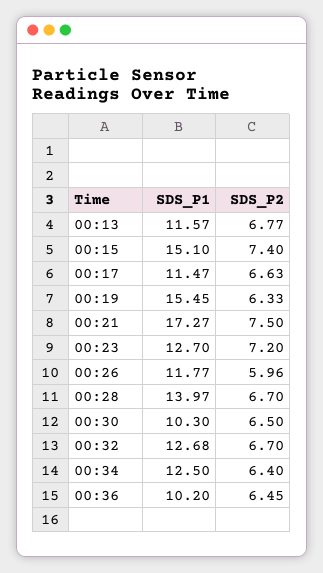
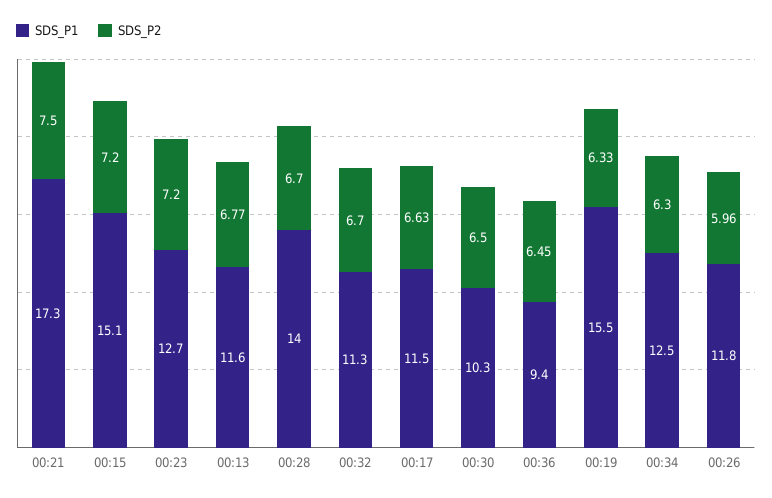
  {
    "SDS_P1": {
      "00:13": 11.57,
      "00:15": 15.1,
      "00:17": 11.47,
      "00:19": 15.45,
      "00:21": 17.27,
      "00:23": 12.7,
      "00:26": 11.77,
      "00:28": 13.97,
      "00:30": 10.3,
-     "00:32": 12.68,
+     "00:32": 11.3,
      "00:34": 12.5,
-     "00:36": 10.2
+     "00:36": 9.4
    },
    "SDS_P2": {
      "00:13": 6.77,
-     "00:15": 7.4,
+     "00:15": 7.2,
      "00:17": 6.63,
      "00:19": 6.33,
      "00:21": 7.5,
      "00:23": 7.2,
      "00:26": 5.96,
      "00:28": 6.7,
      "00:30": 6.5,
      "00:32": 6.7,
-     "00:34": 6.4,
+     "00:34": 6.3,
      "00:36": 6.45
    }
  }

